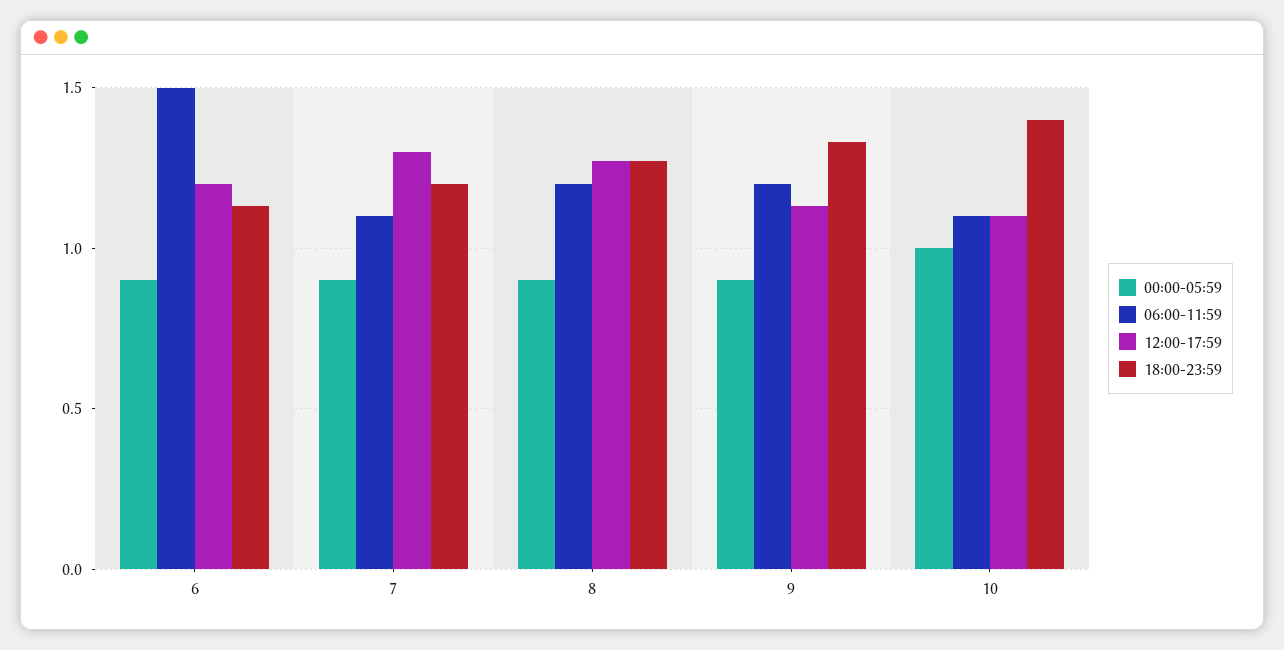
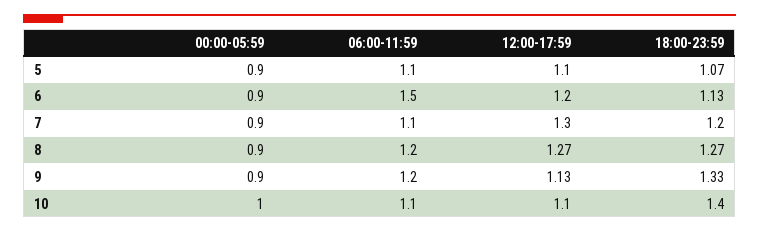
  {
    "00:00-05:59": {
      "6": 0.9,
      "7": 0.9,
      "8": 0.9,
      "9": 0.9,
-     "10": 1
+     "10": 1,
+     "5": 0.9
    },
    "06:00-11:59": {
      "6": 1.5,
      "7": 1.1,
      "8": 1.2,
      "9": 1.2,
-     "10": 1.1
+     "10": 1.1,
+     "5": 1.1
    },
    "12:00-17:59": {
      "6": 1.2,
      "7": 1.3,
      "8": 1.27,
      "9": 1.13,
-     "10": 1.1
+     "10": 1.1,
+     "5": 1.1
    },
    "18:00-23:59": {
      "6": 1.13,
      "7": 1.2,
      "8": 1.27,
      "9": 1.33,
-     "10": 1.4
+     "10": 1.4,
+     "5": 1.07
    }
  }

